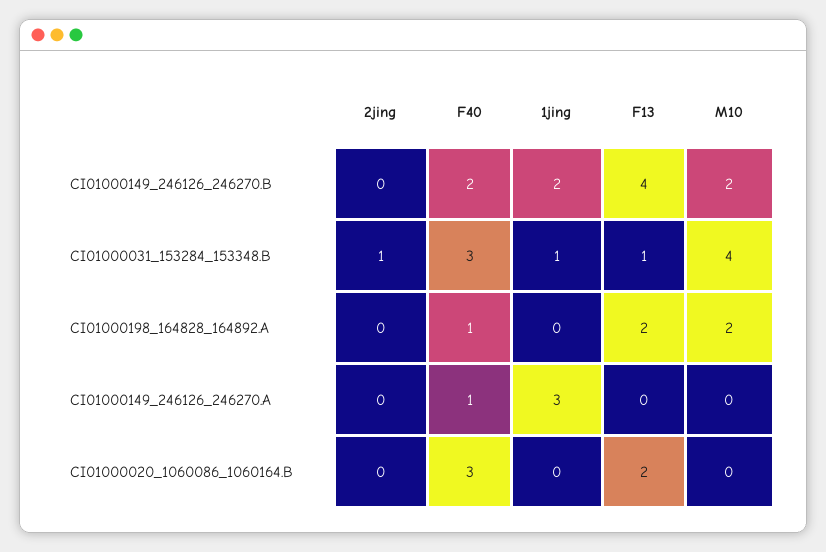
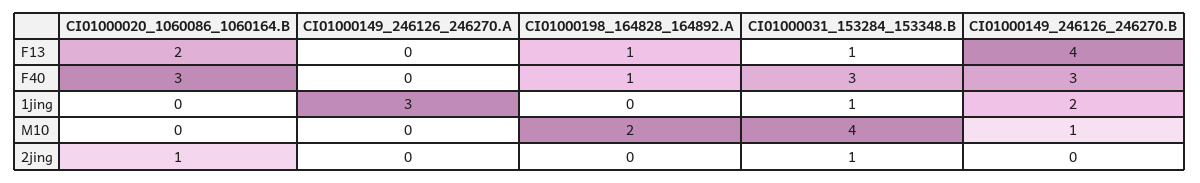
  {
    "2jing": {
      "CI01000149_246126_246270.B": 0,
      "CI01000031_153284_153348.B": 1,
      "CI01000198_164828_164892.A": 0,
      "CI01000149_246126_246270.A": 0,
-     "CI01000020_1060086_1060164.B": 0
+     "CI01000020_1060086_1060164.B": 1
    },
    "F40": {
-     "CI01000149_246126_246270.B": 2,
+     "CI01000149_246126_246270.B": 3,
      "CI01000031_153284_153348.B": 3,
      "CI01000198_164828_164892.A": 1,
-     "CI01000149_246126_246270.A": 1,
+     "CI01000149_246126_246270.A": 0,
      "CI01000020_1060086_1060164.B": 3
    },
    "1jing": {
      "CI01000149_246126_246270.B": 2,
      "CI01000031_153284_153348.B": 1,
      "CI01000198_164828_164892.A": 0,
      "CI01000149_246126_246270.A": 3,
      "CI01000020_1060086_1060164.B": 0
    },
    "F13": {
      "CI01000149_246126_246270.B": 4,
      "CI01000031_153284_153348.B": 1,
-     "CI01000198_164828_164892.A": 2,
+     "CI01000198_164828_164892.A": 1,
      "CI01000149_246126_246270.A": 0,
      "CI01000020_1060086_1060164.B": 2
    },
    "M10": {
-     "CI01000149_246126_246270.B": 2,
+     "CI01000149_246126_246270.B": 1,
      "CI01000031_153284_153348.B": 4,
      "CI01000198_164828_164892.A": 2,
      "CI01000149_246126_246270.A": 0,
      "CI01000020_1060086_1060164.B": 0
    }
  }

